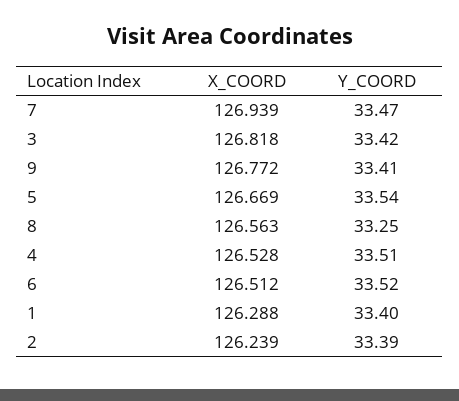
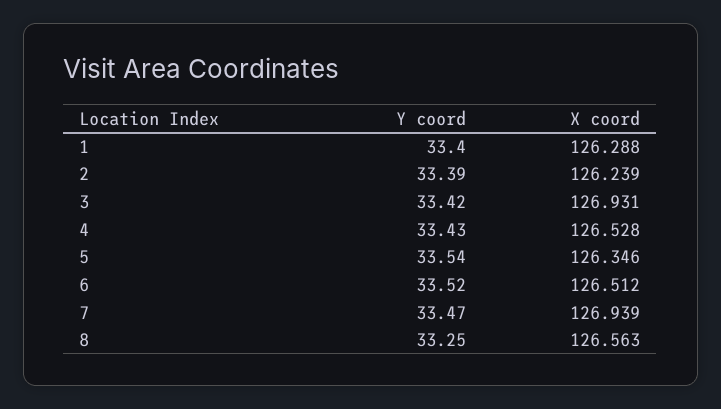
  {
    "X_COORD": {
      "7": 126.939,
-     "3": 126.818,
+     "3": 126.931,
-     "9": 126.772,
-     "5": 126.669,
+     "5": 126.346,
      "8": 126.563,
      "4": 126.528,
      "6": 126.512,
      "1": 126.288,
      "2": 126.239
    },
    "Y_COORD": {
      "7": 33.47,
      "3": 33.42,
-     "9": 33.41,
      "5": 33.54,
      "8": 33.25,
-     "4": 33.51,
+     "4": 33.43,
      "6": 33.52,
      "1": 33.4,
      "2": 33.39
    }
  }

